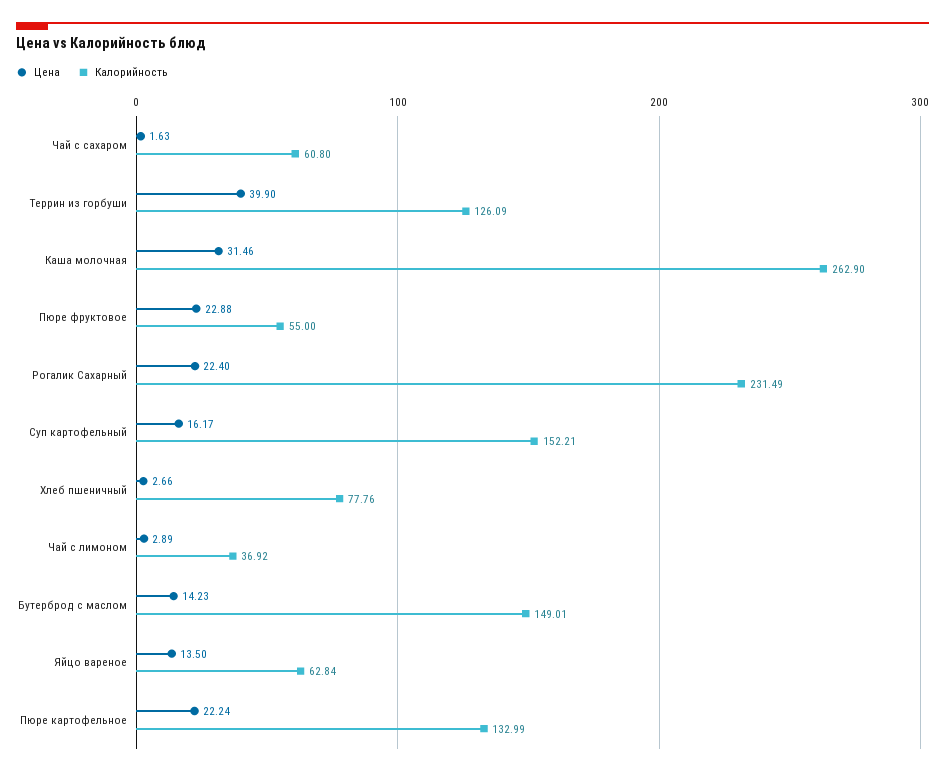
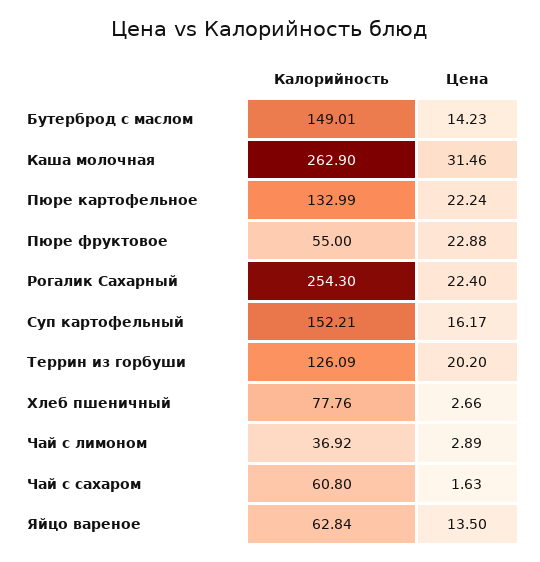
  {
    "Цена": {
      "Чай с сахаром": 1.63,
-     "Террин из горбуши": 39.9,
+     "Террин из горбуши": 20.2,
      "Каша молочная": 31.46,
      "Пюре фруктовое": 22.88,
      "Рогалик Сахарный": 22.4,
      "Суп картофельный": 16.17,
      "Хлеб пшеничный": 2.66,
      "Чай с лимоном": 2.89,
      "Бутерброд с маслом": 14.23,
      "Яйцо вареное": 13.5,
      "Пюре картофельное": 22.24
    },
    "Калорийность": {
      "Чай с сахаром": 60.8,
      "Террин из горбуши": 126.09,
      "Каша молочная": 262.9,
      "Пюре фруктовое": 55,
-     "Рогалик Сахарный": 231.49,
+     "Рогалик Сахарный": 254.3,
      "Суп картофельный": 152.21,
      "Хлеб пшеничный": 77.76,
      "Чай с лимоном": 36.92,
      "Бутерброд с маслом": 149.01,
      "Яйцо вареное": 62.84,
      "Пюре картофельное": 132.99
    }
  }

